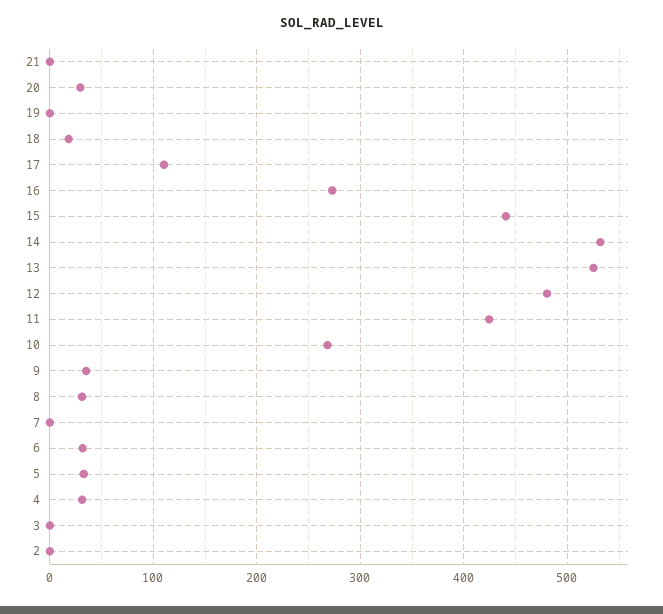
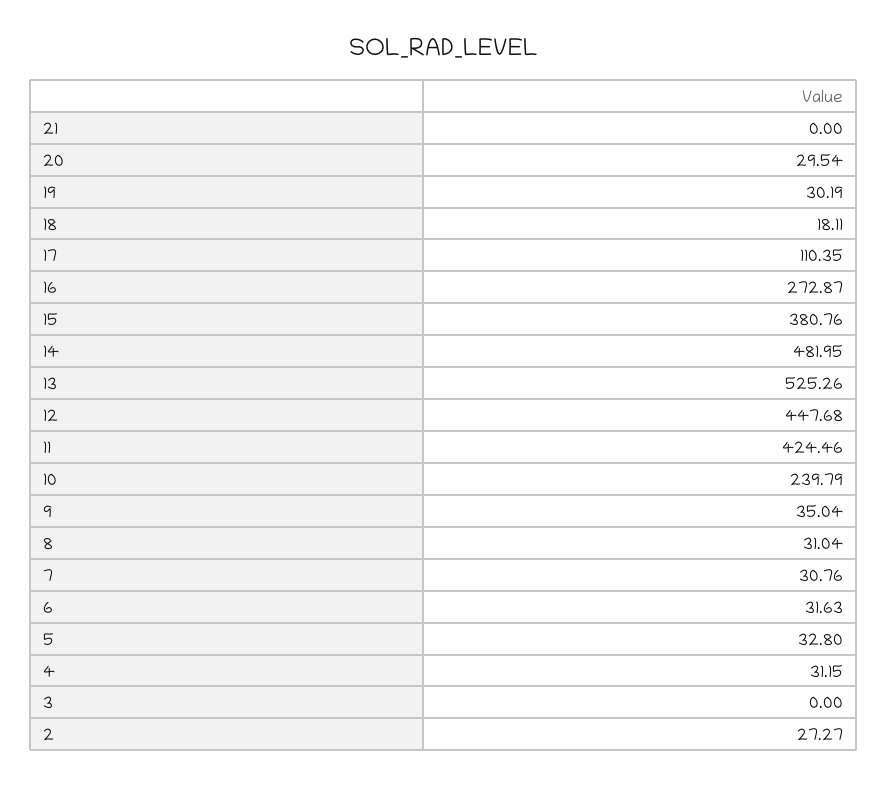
  {
    "21": 0,
    "20": 29.54,
-   "19": 0,
+   "19": 30.19,
    "18": 18.11,
    "17": 110.35,
    "16": 272.87,
-   "15": 440,
+   "15": 380.76,
-   "14": 530,
+   "14": 481.95,
    "13": 525.26,
-   "12": 480,
+   "12": 447.68,
    "11": 424.46,
-   "10": 270,
+   "10": 239.79,
    "9": 35.04,
    "8": 31.04,
-   "7": 0,
+   "7": 30.76,
    "6": 31.63,
    "5": 32.8,
    "4": 31.15,
    "3": 0,
-   "2": 0
+   "2": 27.27
  }

